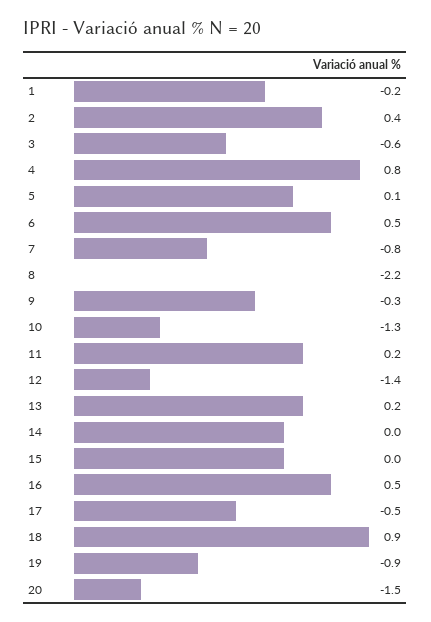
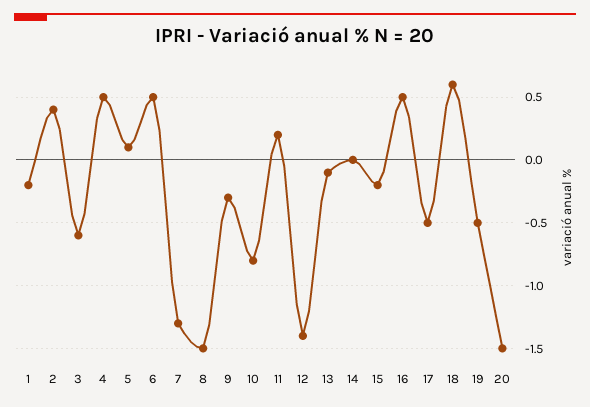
  {
    "1": -0.2,
    "2": 0.4,
    "3": -0.6,
-   "4": 0.8,
+   "4": 0.5,
    "5": 0.1,
    "6": 0.5,
-   "7": -0.8,
+   "7": -1.3,
-   "8": -2.2,
+   "8": -1.5,
    "9": -0.3,
-   "10": -1.3,
+   "10": -0.8,
    "11": 0.2,
    "12": -1.4,
-   "13": 0.2,
+   "13": -0.1,
    "14": 0,
-   "15": 0,
+   "15": -0.2,
    "16": 0.5,
    "17": -0.5,
-   "18": 0.9,
+   "18": 0.6,
-   "19": -0.9,
+   "19": -0.5,
    "20": -1.5
  }

